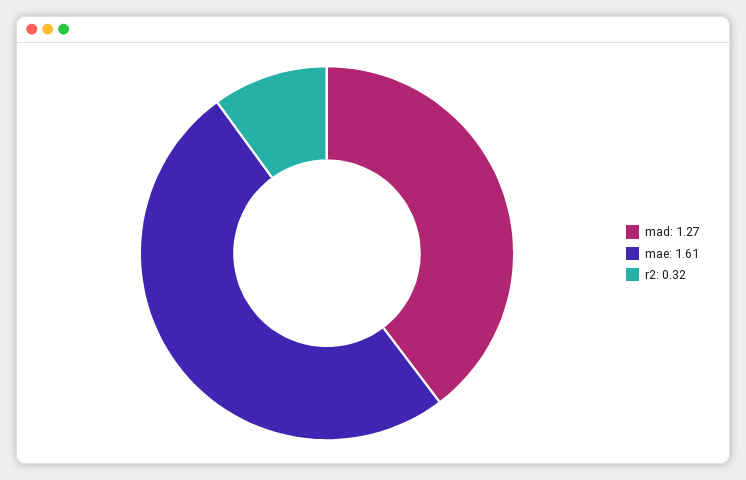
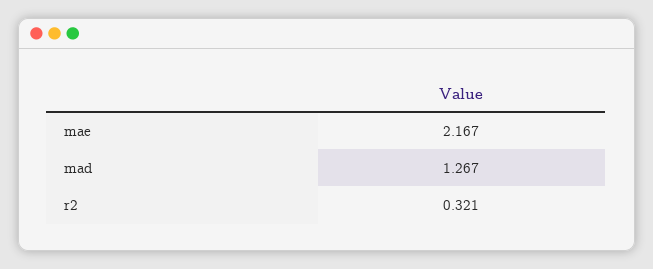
  {
    "mad": 1.267,
-   "mae": 1.61,
+   "mae": 2.167,
    "r2": 0.321
  }

